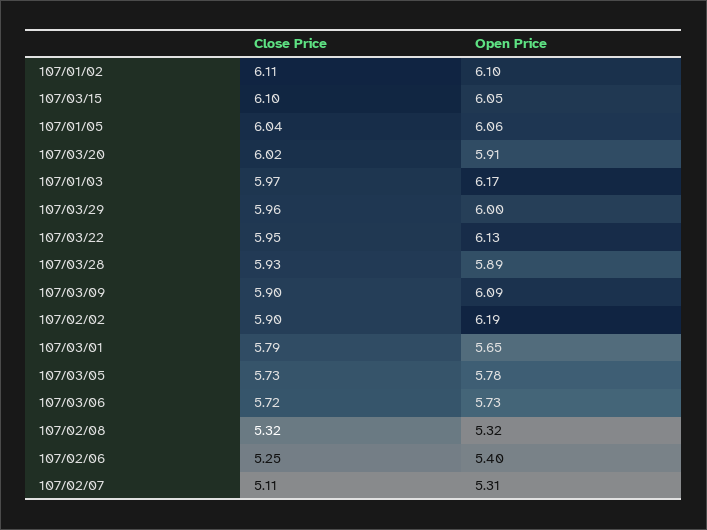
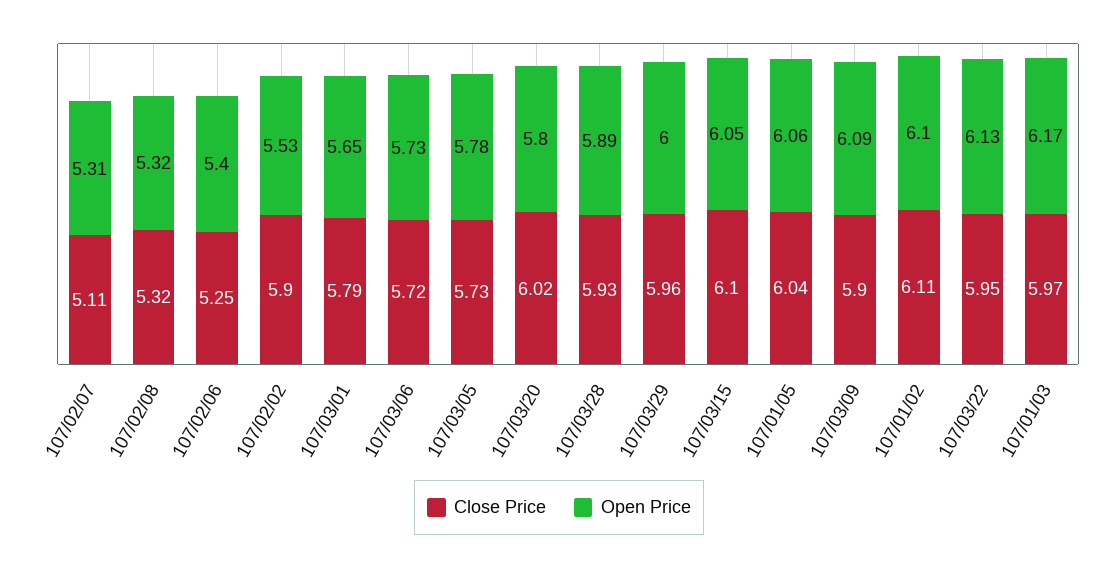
  {
    "Close Price": {
      "107/01/02": 6.11,
      "107/03/15": 6.1,
      "107/01/05": 6.04,
      "107/03/20": 6.02,
      "107/01/03": 5.97,
      "107/03/29": 5.96,
      "107/03/22": 5.95,
      "107/03/28": 5.93,
      "107/03/09": 5.9,
      "107/02/02": 5.9,
      "107/03/01": 5.79,
      "107/03/05": 5.73,
      "107/03/06": 5.72,
      "107/02/08": 5.32,
      "107/02/06": 5.25,
      "107/02/07": 5.11
    },
    "Open Price": {
      "107/01/02": 6.1,
      "107/03/15": 6.05,
      "107/01/05": 6.06,
-     "107/03/20": 5.91,
+     "107/03/20": 5.8,
      "107/01/03": 6.17,
      "107/03/29": 6,
      "107/03/22": 6.13,
      "107/03/28": 5.89,
      "107/03/09": 6.09,
-     "107/02/02": 6.19,
+     "107/02/02": 5.53,
      "107/03/01": 5.65,
      "107/03/05": 5.78,
      "107/03/06": 5.73,
      "107/02/08": 5.32,
      "107/02/06": 5.4,
      "107/02/07": 5.31
    }
  }

